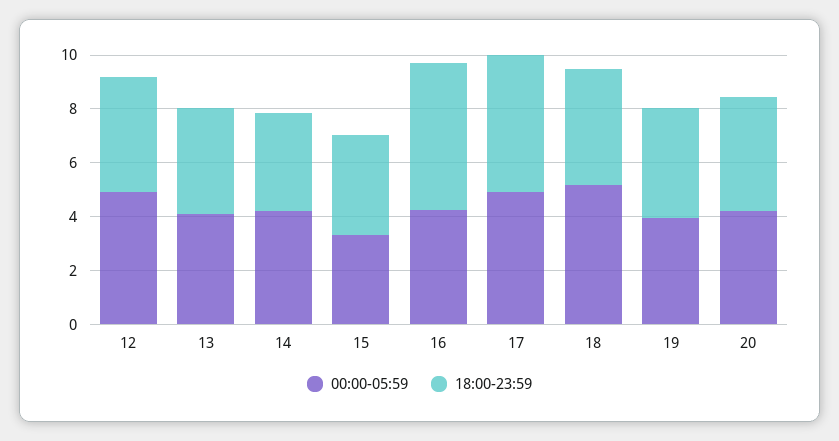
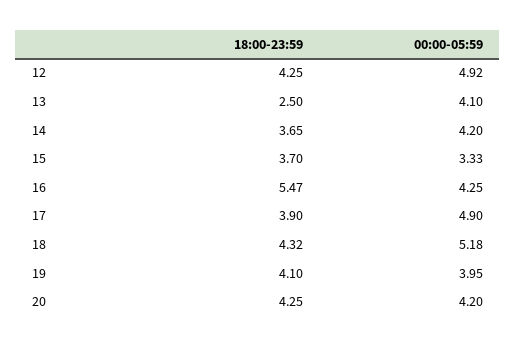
  {
    "00:00-05:59": {
      "12": 4.92,
      "13": 4.1,
      "14": 4.2,
      "15": 3.33,
      "16": 4.25,
      "17": 4.9,
      "18": 5.18,
      "19": 3.95,
      "20": 4.2
    },
    "18:00-23:59": {
      "12": 4.25,
-     "13": 4,
+     "13": 2.5,
      "14": 3.65,
      "15": 3.7,
      "16": 5.47,
-     "17": 5,
+     "17": 3.9,
      "18": 4.32,
      "19": 4.1,
      "20": 4.25
    }
  }

